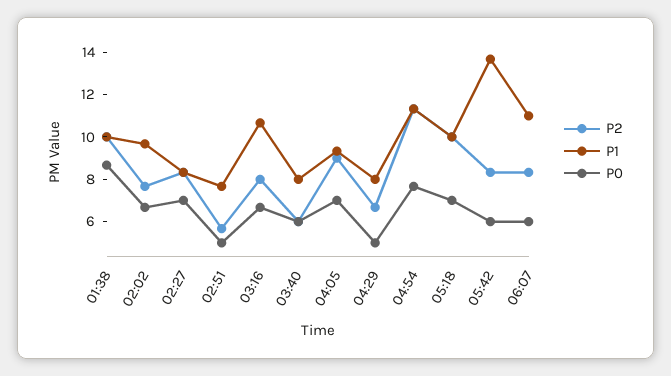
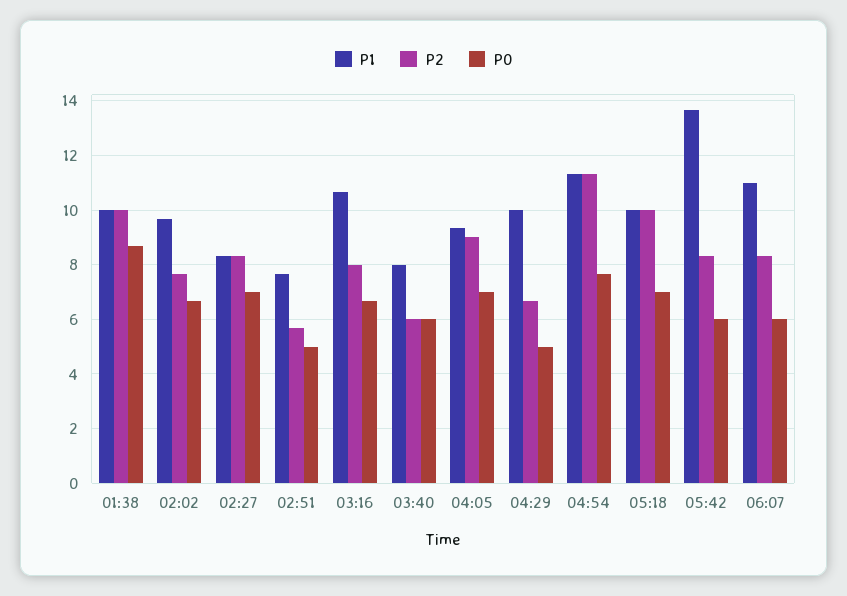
  {
    "P2": {
      "01:38": 10,
      "02:02": 7.75,
      "02:27": 8.25,
      "02:51": 5.75,
      "03:16": 8,
      "03:40": 6,
      "04:05": 9,
      "04:29": 6.75,
      "04:54": 11.25,
      "05:18": 10,
      "05:42": 8.25,
      "06:07": 8.25
    },
    "P1": {
      "01:38": 10,
      "02:02": 9.75,
      "02:27": 8.25,
      "02:51": 7.75,
      "03:16": 10.75,
      "03:40": 8,
      "04:05": 9.25,
-     "04:29": 8,
+     "04:29": 10,
      "04:54": 11.25,
      "05:18": 10,
      "05:42": 13.75,
      "06:07": 11
    },
    "P0": {
      "01:38": 8.75,
      "02:02": 6.75,
      "02:27": 7,
      "02:51": 5,
      "03:16": 6.75,
      "03:40": 6,
      "04:05": 7,
      "04:29": 5,
      "04:54": 7.75,
      "05:18": 7,
      "05:42": 6,
      "06:07": 6
    }
  }

